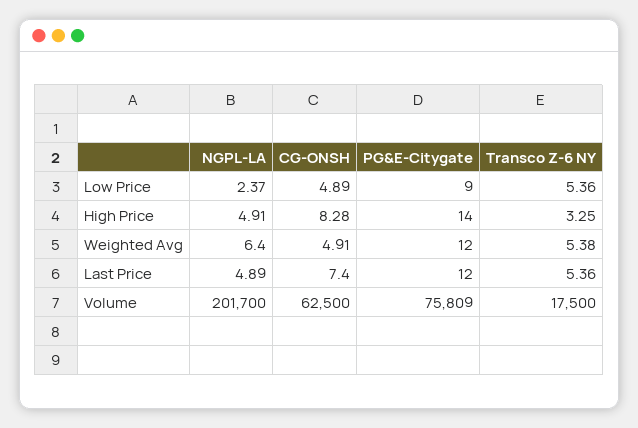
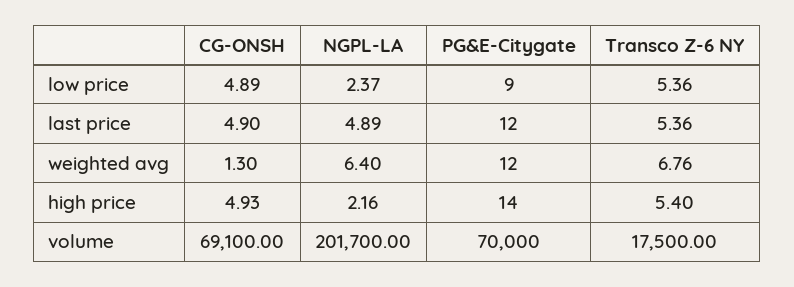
  {
    "NGPL-LA": {
      "Low Price": 2.37,
-     "High Price": 4.91,
+     "High Price": 2.16,
      "Weighted Avg": 6.4,
      "Last Price": 4.89,
      "Volume": 201700
    },
    "CG-ONSH": {
      "Low Price": 4.89,
-     "High Price": 8.28,
+     "High Price": 4.93,
-     "Weighted Avg": 4.91,
+     "Weighted Avg": 1.3,
-     "Last Price": 7.4,
+     "Last Price": 4.9,
-     "Volume": 62500
+     "Volume": 69100
    },
    "PG&E-Citygate": {
      "Low Price": 9,
      "High Price": 14,
      "Weighted Avg": 12,
      "Last Price": 12,
-     "Volume": 75809
+     "Volume": 70000
    },
    "Transco Z-6 NY": {
      "Low Price": 5.36,
-     "High Price": 3.25,
+     "High Price": 5.4,
-     "Weighted Avg": 5.38,
+     "Weighted Avg": 6.76,
      "Last Price": 5.36,
      "Volume": 17500
    }
  }

